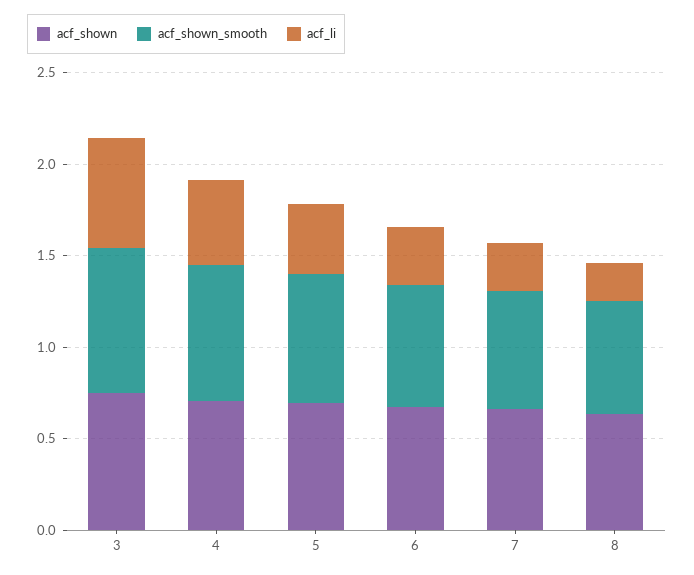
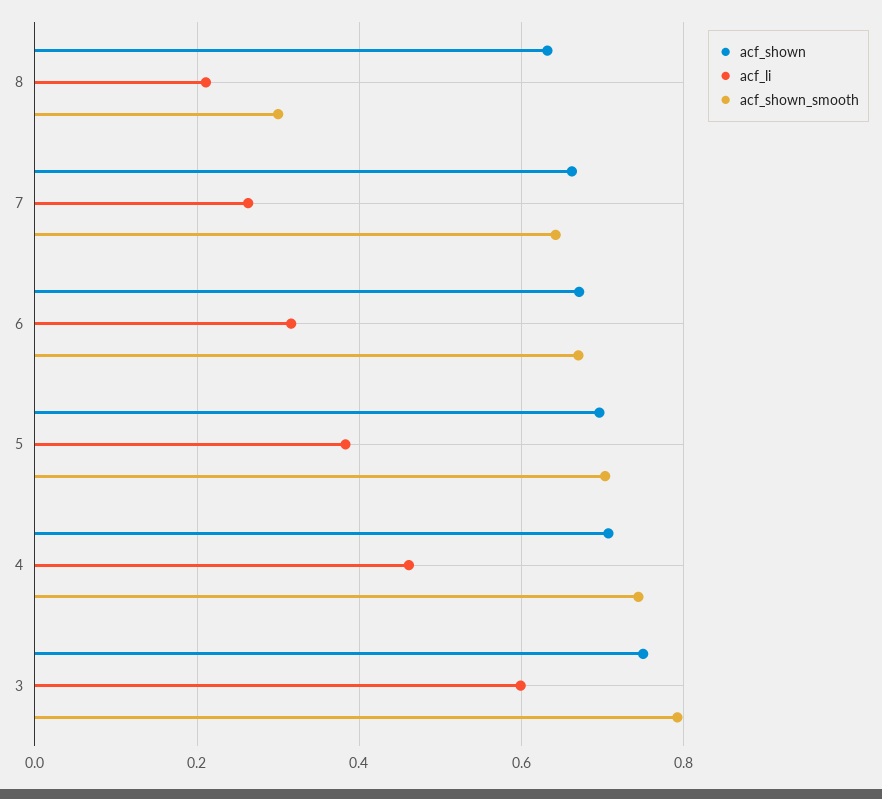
  {
    "acf_shown": {
      "3": 0.76,
      "4": 0.7,
      "5": 0.7,
      "6": 0.68,
      "7": 0.66,
      "8": 0.64
    },
    "acf_shown_smooth": {
      "3": 0.8,
      "4": 0.74,
      "5": 0.7,
      "6": 0.68,
      "7": 0.64,
-     "8": 0.6
+     "8": 0.3
    },
    "acf_li": {
      "3": 0.6,
      "4": 0.46,
      "5": 0.38,
      "6": 0.32,
      "7": 0.26,
      "8": 0.22
    }
  }

